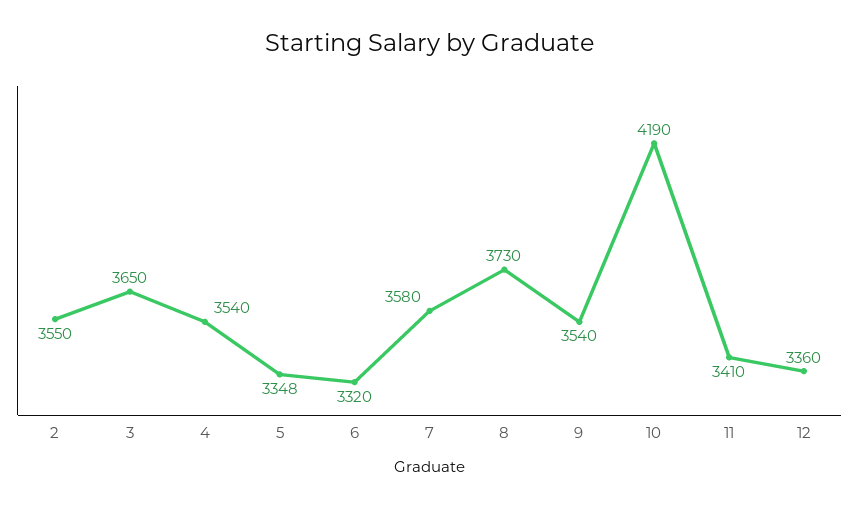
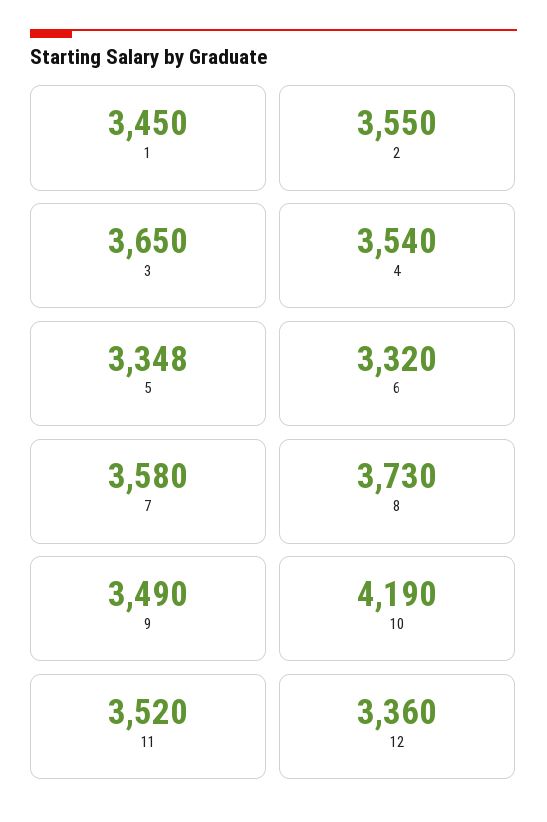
  {
    "2": 3550,
    "3": 3650,
    "4": 3540,
    "5": 3348,
    "6": 3320,
    "7": 3580,
    "8": 3730,
-   "9": 3540,
+   "9": 3490,
    "10": 4190,
-   "11": 3410,
+   "11": 3520,
-   "12": 3360
+   "12": 3360,
+   "1": 3450
  }

